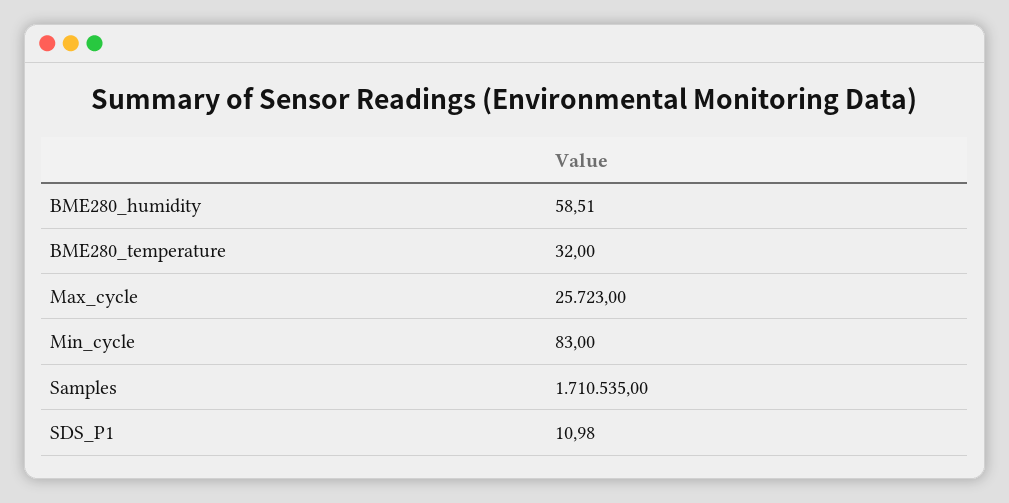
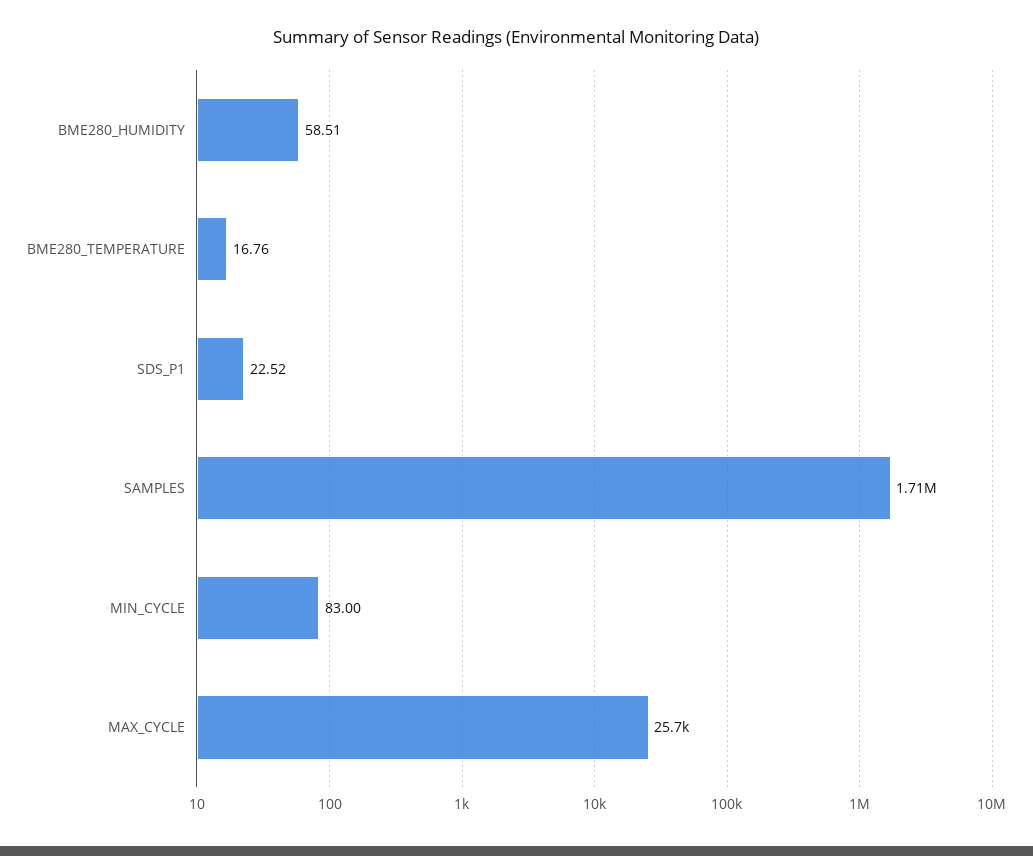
  {
    "BME280_humidity": 58.51,
-   "BME280_temperature": 32,
+   "BME280_temperature": 16.76,
    "Max_cycle": 25723,
    "Min_cycle": 83,
    "Samples": 1710535,
-   "SDS_P1": 10.98
+   "SDS_P1": 22.52
  }

